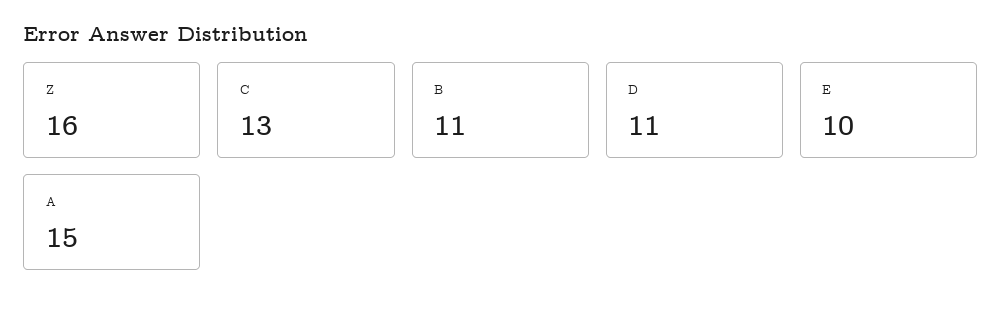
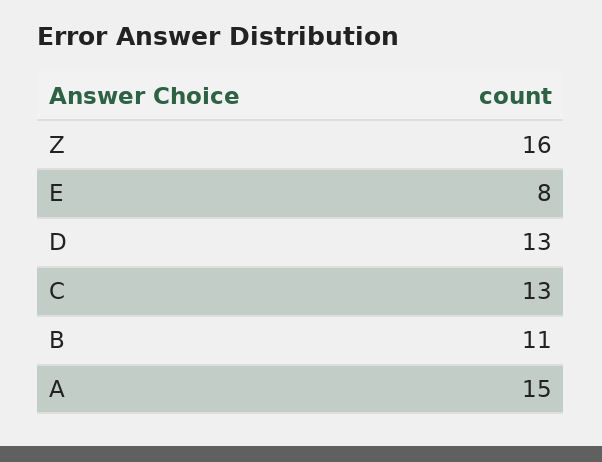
  {
    "Z": 16,
    "C": 13,
    "B": 11,
-   "D": 11,
+   "D": 13,
-   "E": 10,
+   "E": 8,
    "A": 15
  }

